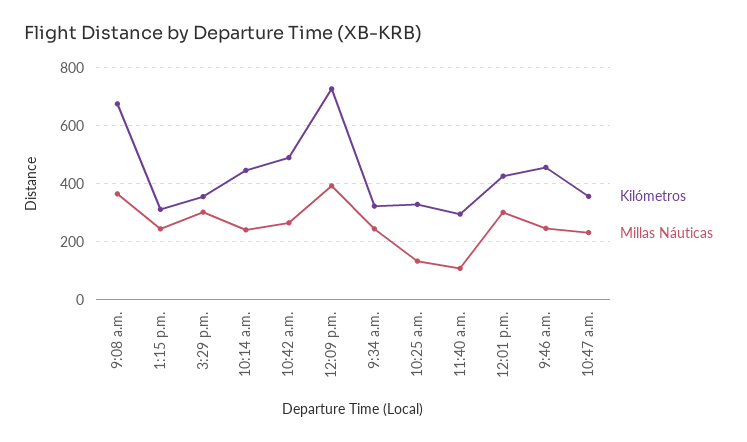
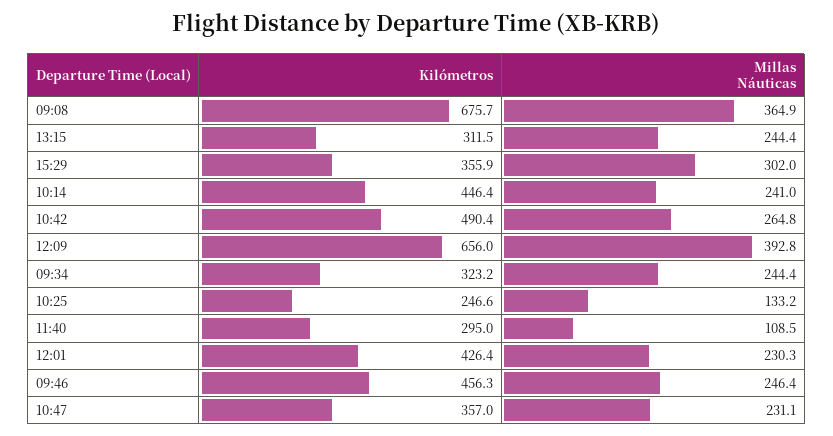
  {
    "Kilómetros": {
      "9:08 a.m.": 675.7,
      "1:15 p.m.": 311.5,
      "3:29 p.m.": 355.9,
      "10:14 a.m.": 446.4,
      "10:42 a.m.": 490.4,
-     "12:09 p.m.": 725,
+     "12:09 p.m.": 656,
      "9:34 a.m.": 323.2,
-     "10:25 a.m.": 325,
+     "10:25 a.m.": 246.6,
      "11:40 a.m.": 295,
      "12:01 p.m.": 426.4,
      "9:46 a.m.": 456.3,
      "10:47 a.m.": 357
    },
    "Millas Náuticas": {
      "9:08 a.m.": 364.9,
      "1:15 p.m.": 244.4,
      "3:29 p.m.": 302,
      "10:14 a.m.": 241,
      "10:42 a.m.": 264.8,
      "12:09 p.m.": 392.8,
      "9:34 a.m.": 244.4,
      "10:25 a.m.": 133.2,
      "11:40 a.m.": 108.5,
-     "12:01 p.m.": 300,
+     "12:01 p.m.": 230.3,
      "9:46 a.m.": 246.4,
      "10:47 a.m.": 231.1
    }
  }

